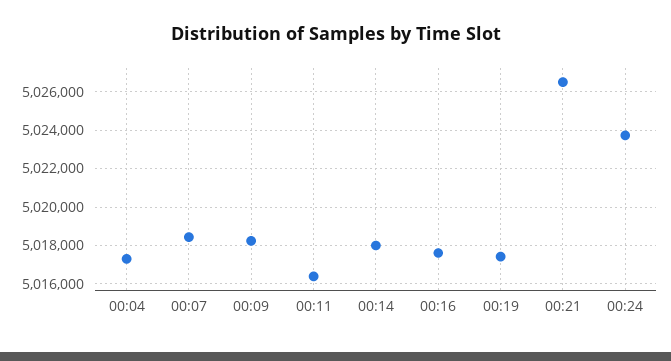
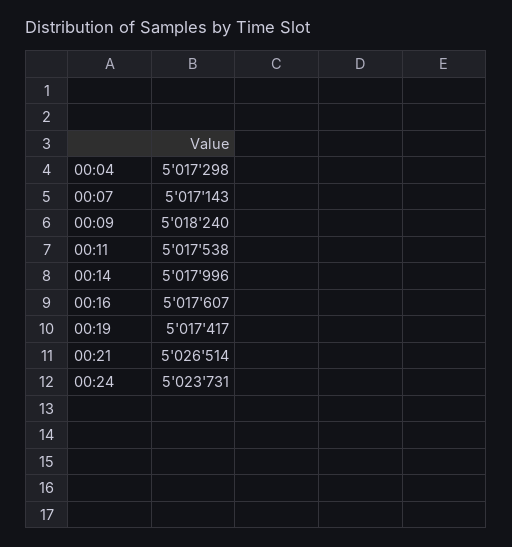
  {
    "00:04": 5017298,
-   "00:07": 5018500,
+   "00:07": 5017143,
    "00:09": 5018240,
-   "00:11": 5016500,
+   "00:11": 5017538,
    "00:14": 5017996,
    "00:16": 5017607,
    "00:19": 5017417,
    "00:21": 5026514,
    "00:24": 5023731
  }

